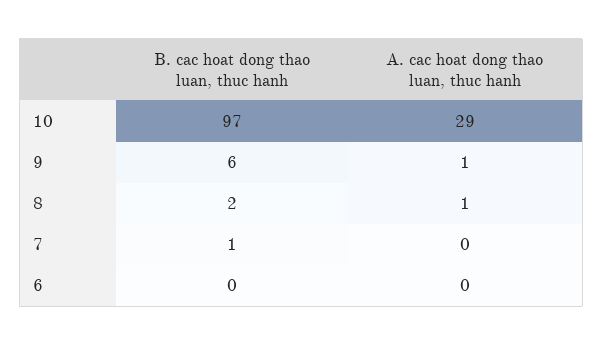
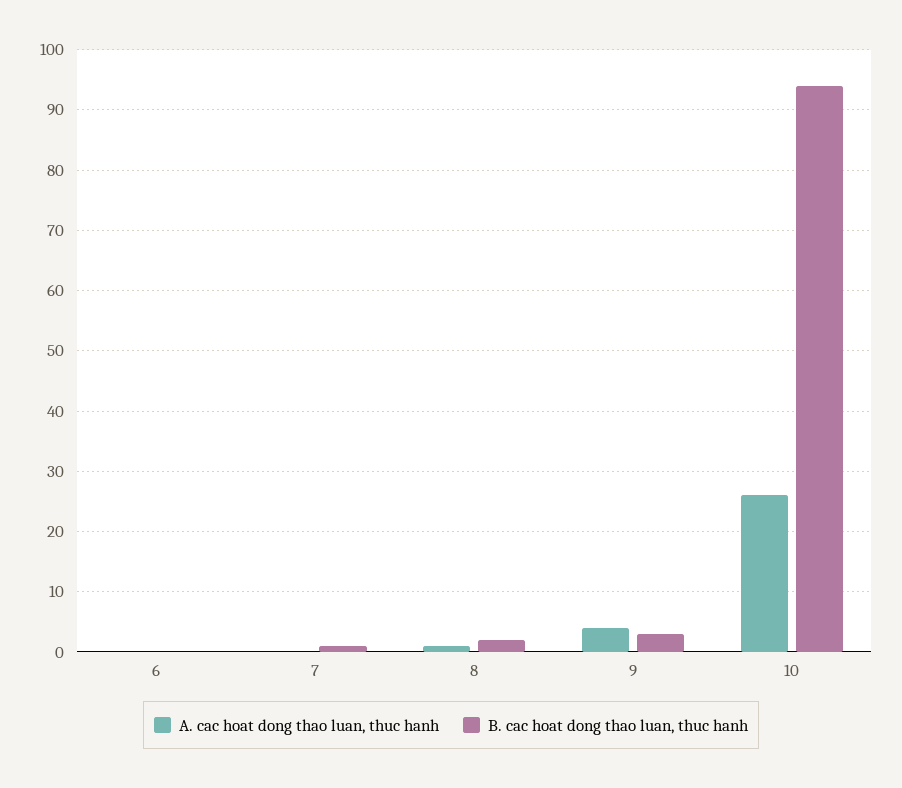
  {
    "B. cac hoat dong thao luan, thuc hanh": {
-     "10": 97,
+     "10": 94,
-     "9": 6,
+     "9": 3,
      "8": 2,
      "7": 1,
      "6": 0
    },
    "A. cac hoat dong thao luan, thuc hanh": {
-     "10": 29,
+     "10": 26,
-     "9": 1,
+     "9": 4,
      "8": 1,
      "7": 0,
      "6": 0
    }
  }

